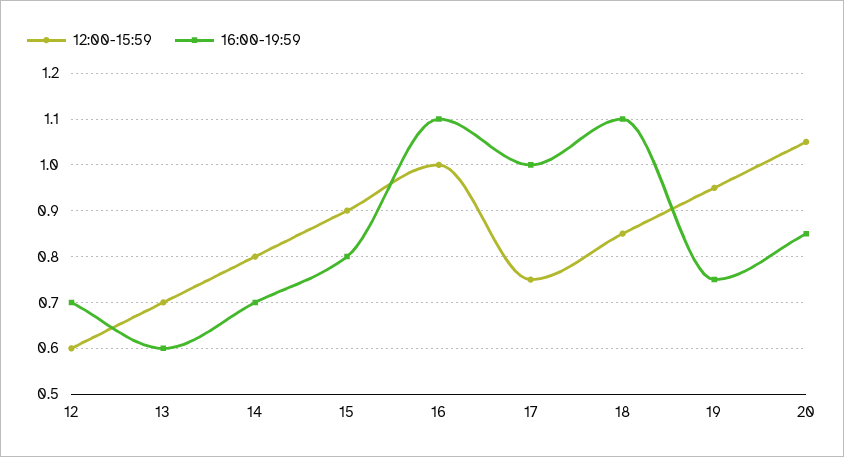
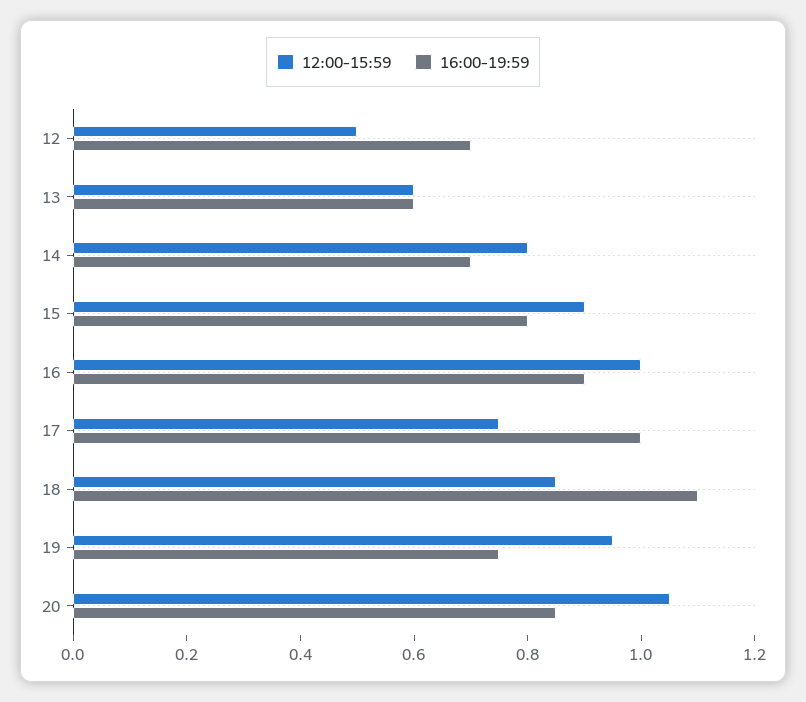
  {
    "12:00-15:59": {
-     "12": 0.6,
+     "12": 0.5,
-     "13": 0.7,
+     "13": 0.6,
      "14": 0.8,
      "15": 0.9,
      "16": 1,
      "17": 0.75,
      "18": 0.85,
      "19": 0.95,
      "20": 1.05
    },
    "16:00-19:59": {
      "12": 0.7,
      "13": 0.6,
      "14": 0.7,
      "15": 0.8,
-     "16": 1.1,
+     "16": 0.9,
      "17": 1,
      "18": 1.1,
      "19": 0.75,
      "20": 0.85
    }
  }

